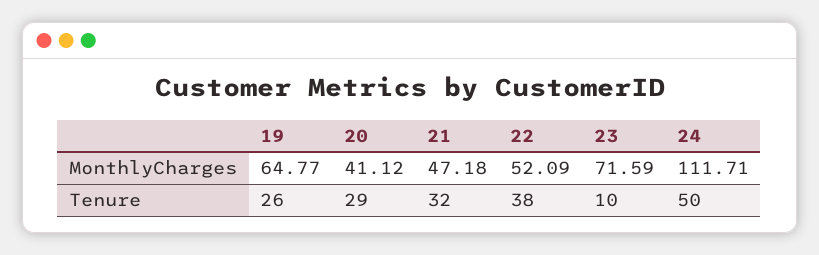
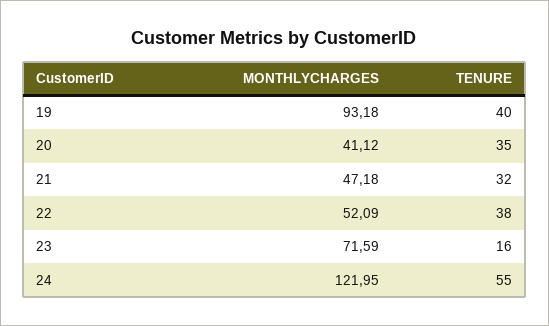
  {
    "19": {
-     "MonthlyCharges": 64.77,
+     "MonthlyCharges": 93.18,
-     "Tenure": 26
+     "Tenure": 40
    },
    "20": {
      "MonthlyCharges": 41.12,
-     "Tenure": 29
+     "Tenure": 35
    },
    "21": {
      "MonthlyCharges": 47.18,
      "Tenure": 32
    },
    "22": {
      "MonthlyCharges": 52.09,
      "Tenure": 38
    },
    "23": {
      "MonthlyCharges": 71.59,
-     "Tenure": 10
+     "Tenure": 16
    },
    "24": {
-     "MonthlyCharges": 111.71,
+     "MonthlyCharges": 121.95,
-     "Tenure": 50
+     "Tenure": 55
    }
  }

